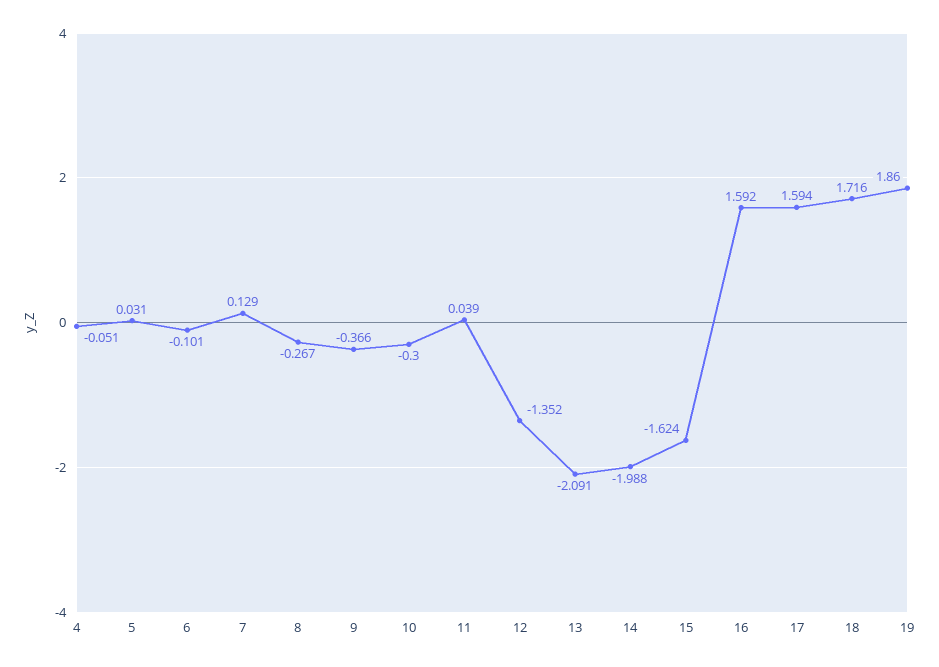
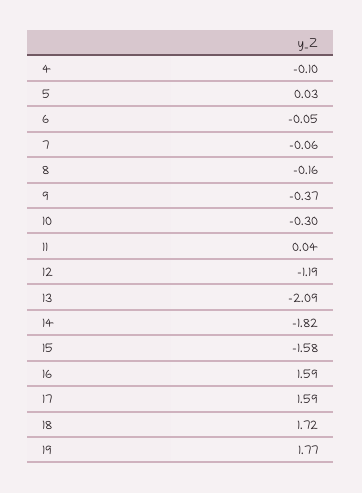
  {
-   "4": -0.051,
+   "4": -0.1,
    "5": 0.031,
-   "6": -0.101,
+   "6": -0.05,
-   "7": 0.129,
+   "7": -0.06,
-   "8": -0.267,
+   "8": -0.16,
    "9": -0.366,
    "10": -0.3,
    "11": 0.039,
-   "12": -1.352,
+   "12": -1.19,
    "13": -2.091,
-   "14": -1.988,
+   "14": -1.82,
-   "15": -1.624,
+   "15": -1.58,
    "16": 1.592,
    "17": 1.594,
    "18": 1.716,
-   "19": 1.86
+   "19": 1.77
  }

